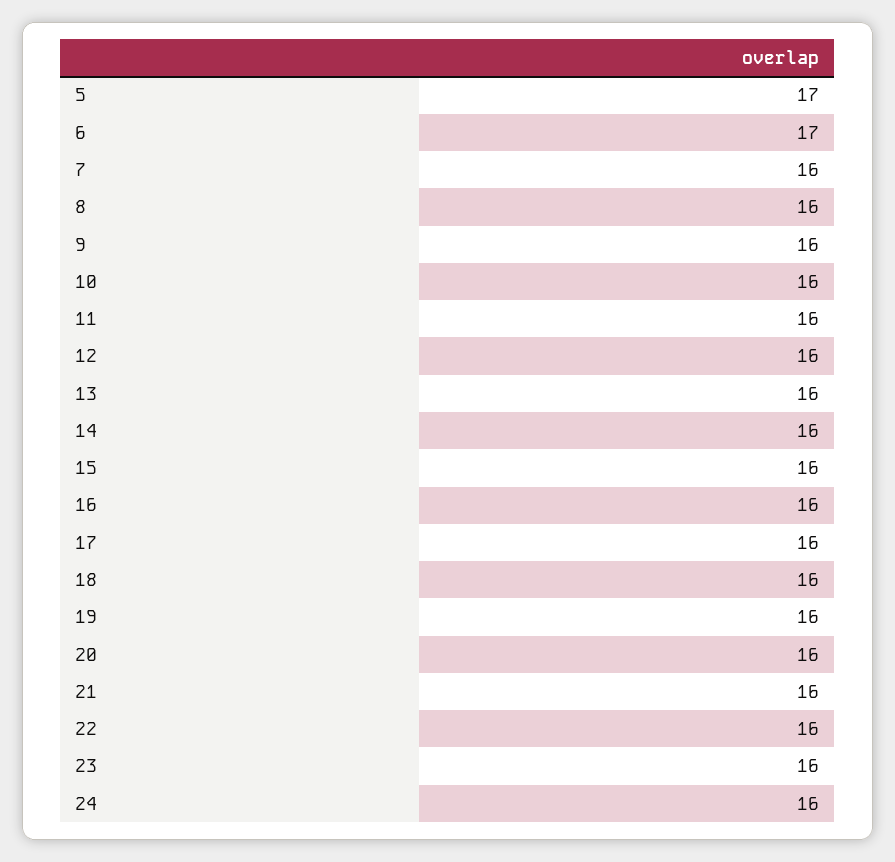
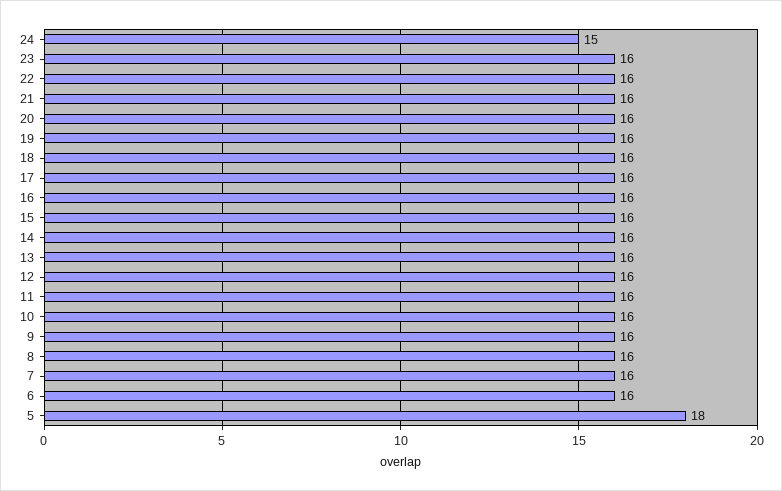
  {
-   "5": 17,
+   "5": 18,
-   "6": 17,
+   "6": 16,
    "7": 16,
    "8": 16,
    "9": 16,
    "10": 16,
    "11": 16,
    "12": 16,
    "13": 16,
    "14": 16,
    "15": 16,
    "16": 16,
    "17": 16,
    "18": 16,
    "19": 16,
    "20": 16,
    "21": 16,
    "22": 16,
    "23": 16,
-   "24": 16
+   "24": 15
  }

